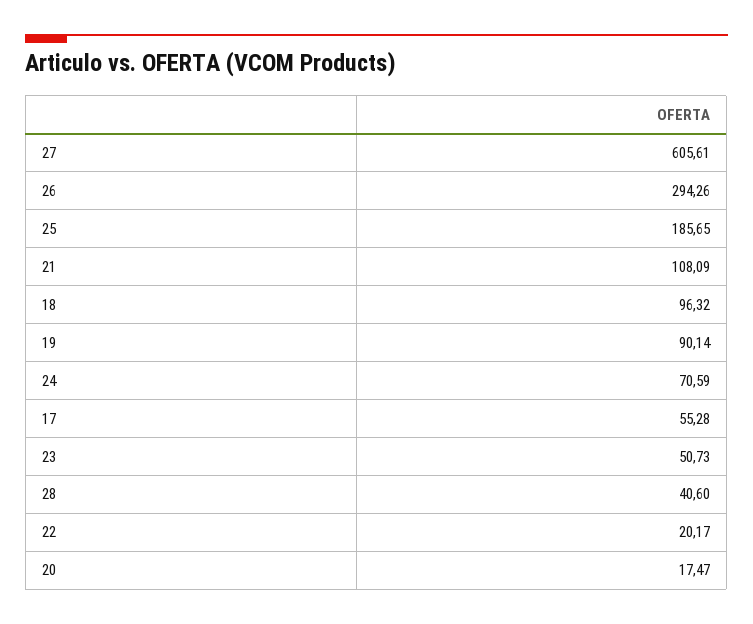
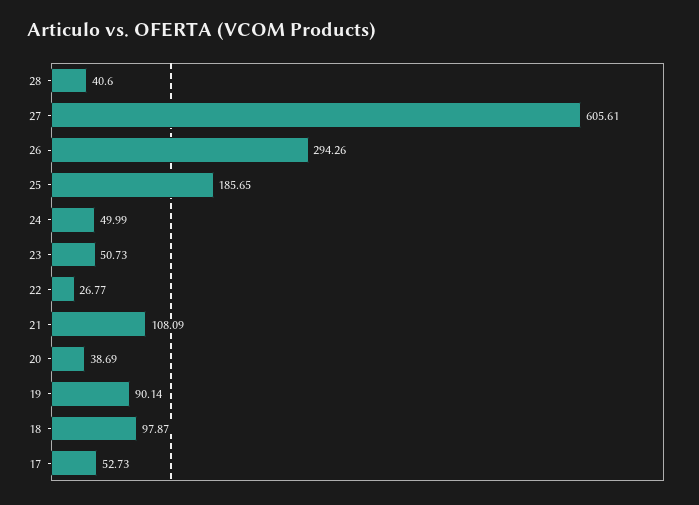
  {
    "27": 605.61,
    "26": 294.26,
    "25": 185.65,
    "21": 108.09,
-   "18": 96.32,
+   "18": 97.87,
    "19": 90.14,
-   "24": 70.59,
+   "24": 49.99,
-   "17": 55.28,
+   "17": 52.73,
    "23": 50.73,
    "28": 40.6,
-   "22": 20.17,
+   "22": 26.77,
-   "20": 17.47
+   "20": 38.69
  }

